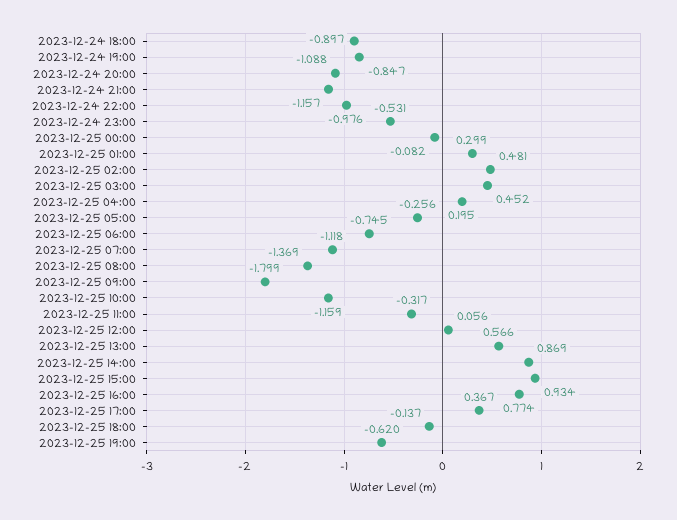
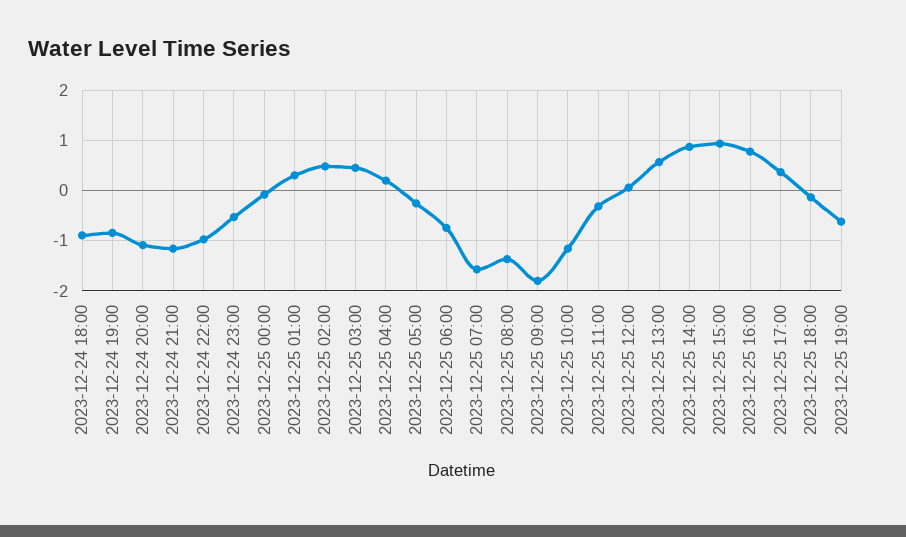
  {
    "2023-12-24 18:00": -0.897,
    "2023-12-24 19:00": -0.847,
    "2023-12-24 20:00": -1.088,
    "2023-12-24 21:00": -1.157,
    "2023-12-24 22:00": -0.976,
    "2023-12-24 23:00": -0.531,
    "2023-12-25 00:00": -0.082,
    "2023-12-25 01:00": 0.299,
    "2023-12-25 02:00": 0.481,
    "2023-12-25 03:00": 0.452,
    "2023-12-25 04:00": 0.195,
    "2023-12-25 05:00": -0.256,
    "2023-12-25 06:00": -0.745,
-   "2023-12-25 07:00": -1.118,
+   "2023-12-25 07:00": -1.6,
    "2023-12-25 08:00": -1.369,
    "2023-12-25 09:00": -1.799,
    "2023-12-25 10:00": -1.159,
    "2023-12-25 11:00": -0.317,
    "2023-12-25 12:00": 0.056,
    "2023-12-25 13:00": 0.566,
    "2023-12-25 14:00": 0.869,
    "2023-12-25 15:00": 0.934,
    "2023-12-25 16:00": 0.774,
    "2023-12-25 17:00": 0.367,
    "2023-12-25 18:00": -0.137,
    "2023-12-25 19:00": -0.62
  }

